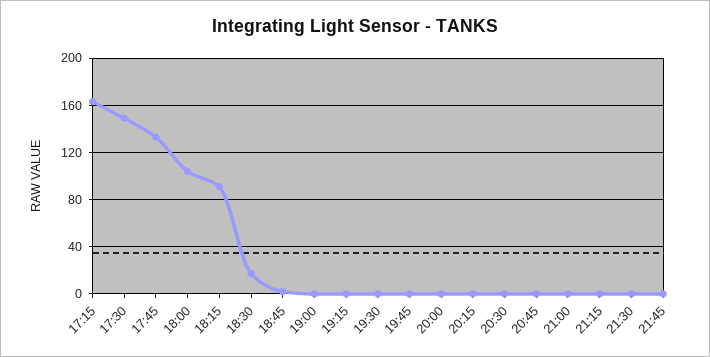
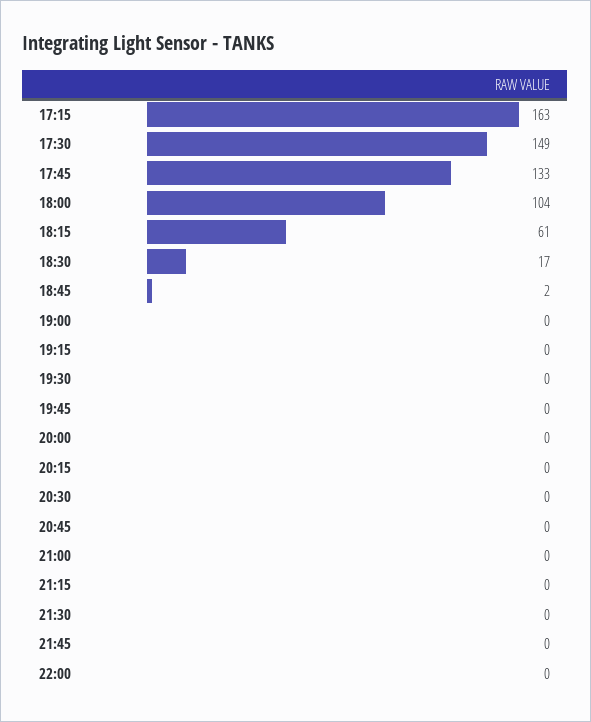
  {
    "17:15": 163,
    "17:30": 149,
    "17:45": 133,
    "18:00": 104,
-   "18:15": 90,
+   "18:15": 61,
    "18:30": 17,
    "18:45": 2,
    "19:00": 0,
    "19:15": 0,
    "19:30": 0,
    "19:45": 0,
    "20:00": 0,
    "20:15": 0,
    "20:30": 0,
    "20:45": 0,
    "21:00": 0,
    "21:15": 0,
    "21:30": 0,
-   "21:45": 0
+   "21:45": 0,
+   "22:00": 0
  }

